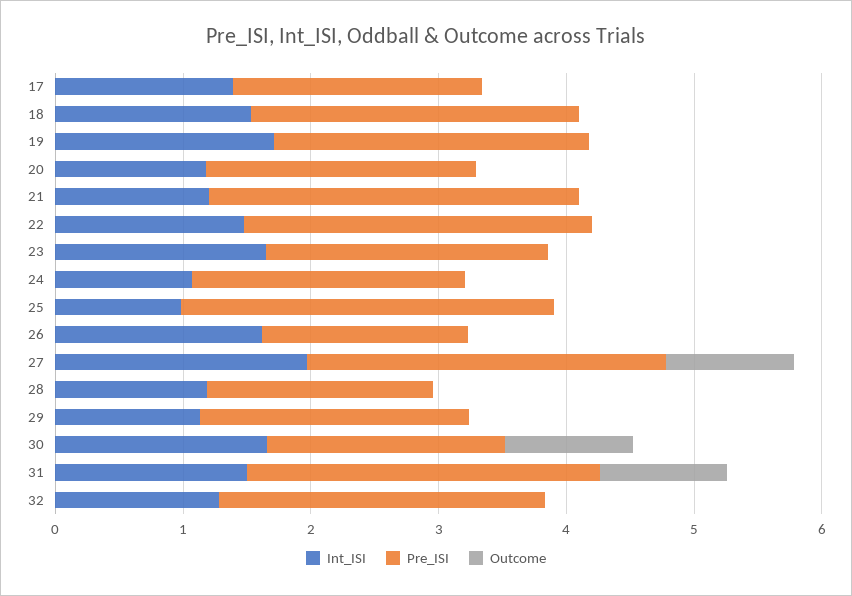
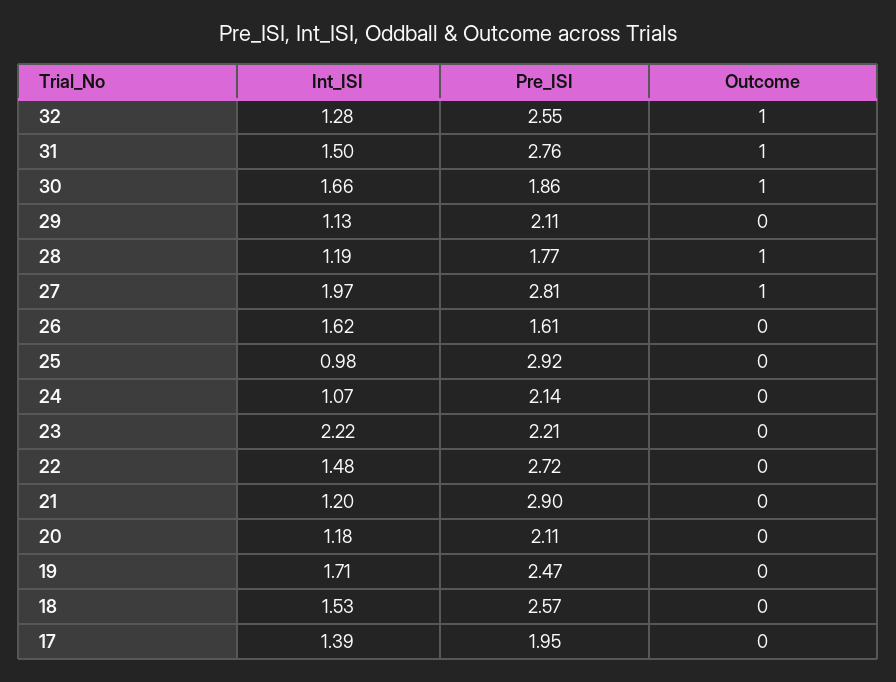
  {
    "Int_ISI": {
      "17": 1.39,
      "18": 1.53,
      "19": 1.71,
      "20": 1.18,
      "21": 1.2,
      "22": 1.48,
-     "23": 1.6,
+     "23": 2.22,
      "24": 1.07,
      "25": 0.98,
      "26": 1.62,
      "27": 1.97,
      "28": 1.19,
      "29": 1.13,
      "30": 1.66,
      "31": 1.5,
      "32": 1.28
    },
    "Pre_ISI": {
      "17": 1.95,
      "18": 2.57,
      "19": 2.47,
      "20": 2.11,
      "21": 2.9,
      "22": 2.72,
      "23": 2.21,
      "24": 2.14,
      "25": 2.92,
      "26": 1.61,
      "27": 2.81,
      "28": 1.77,
      "29": 2.11,
      "30": 1.86,
      "31": 2.76,
      "32": 2.55
    },
    "Outcome": {
      "17": 0,
      "18": 0,
      "19": 0,
      "20": 0,
      "21": 0,
      "22": 0,
      "23": 0,
      "24": 0,
      "25": 0,
      "26": 0,
      "27": 1,
-     "28": 0,
+     "28": 1,
      "29": 0,
      "30": 1,
      "31": 1,
-     "32": 0
+     "32": 1
    }
  }

